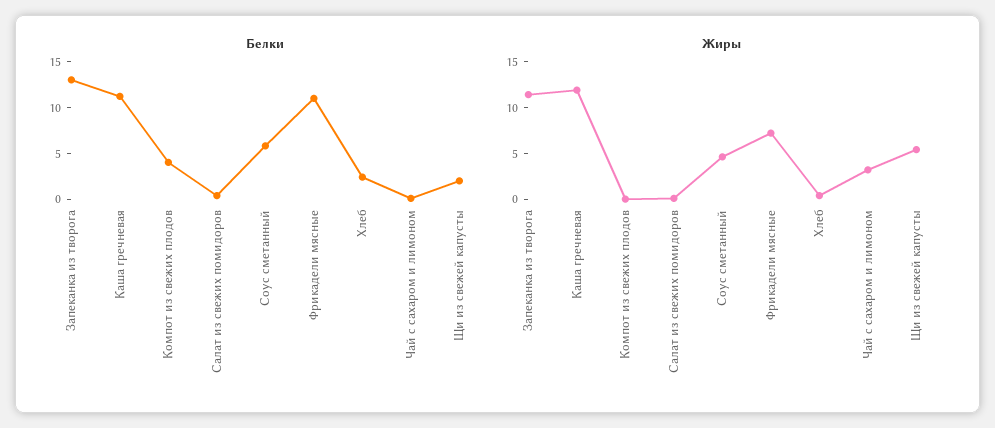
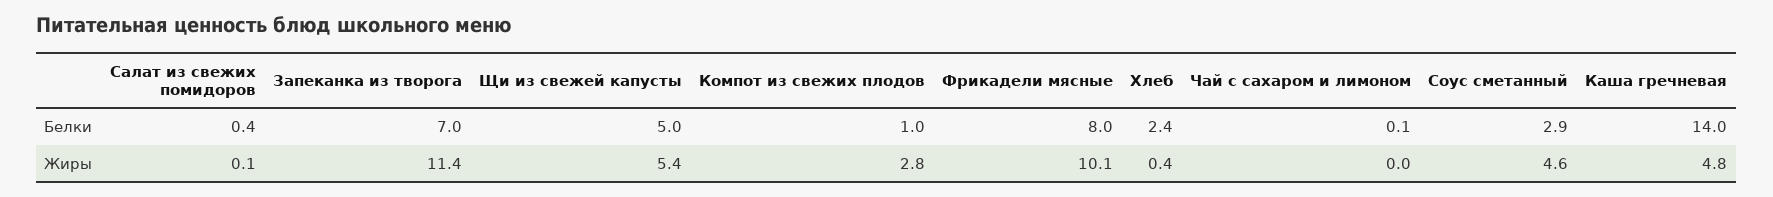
  {
    "Белки": {
-     "Запеканка из творога": 13,
+     "Запеканка из творога": 7,
-     "Каша гречневая": 11,
+     "Каша гречневая": 14,
-     "Компот из свежих плодов": 4,
+     "Компот из свежих плодов": 1,
      "Салат из свежих помидоров": 0.4,
-     "Соус сметанный": 6,
+     "Соус сметанный": 2.9,
-     "Фрикадели мясные": 11,
+     "Фрикадели мясные": 8,
      "Хлеб": 2.4,
      "Чай с сахаром и лимоном": 0.1,
-     "Щи из свежей капусты": 2
+     "Щи из свежей капусты": 5
    },
    "Жиры": {
      "Запеканка из творога": 11.4,
-     "Каша гречневая": 12,
+     "Каша гречневая": 4.8,
-     "Компот из свежих плодов": 0,
+     "Компот из свежих плодов": 2.8,
      "Салат из свежих помидоров": 0.1,
      "Соус сметанный": 4.6,
-     "Фрикадели мясные": 7,
+     "Фрикадели мясные": 10.1,
      "Хлеб": 0.4,
-     "Чай с сахаром и лимоном": 3,
+     "Чай с сахаром и лимоном": 0,
      "Щи из свежей капусты": 5.4
    }
  }

